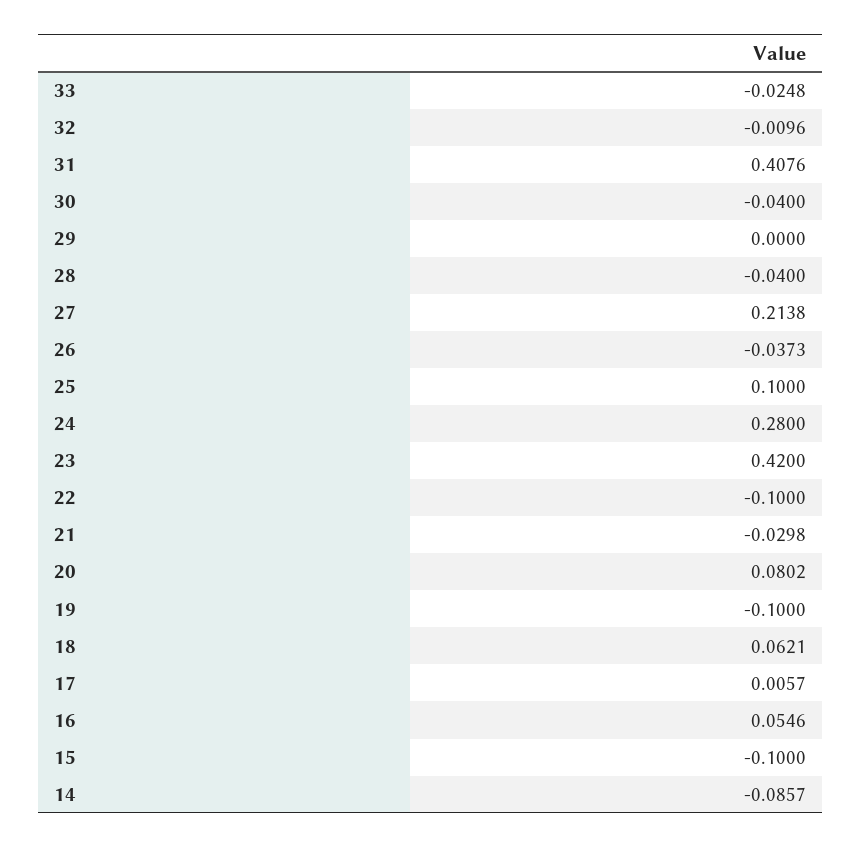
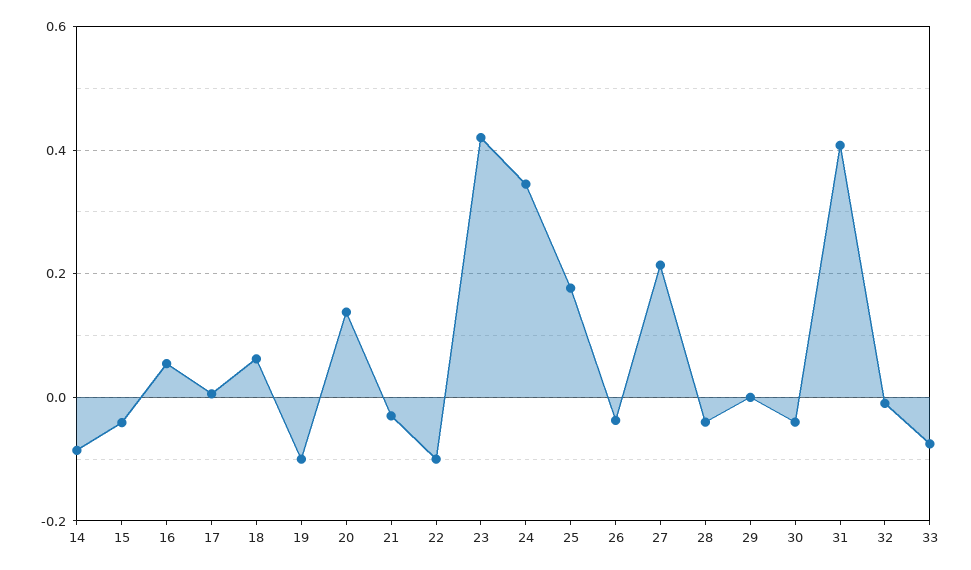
  {
-   "33": -0.0248,
+   "33": -0.08,
    "32": -0.0096,
    "31": 0.4076,
    "30": -0.04,
    "29": 0,
    "28": -0.04,
    "27": 0.2138,
    "26": -0.0373,
-   "25": 0.1,
+   "25": 0.18,
-   "24": 0.28,
+   "24": 0.34,
    "23": 0.42,
    "22": -0.1,
    "21": -0.0298,
-   "20": 0.0802,
+   "20": 0.14,
    "19": -0.1,
    "18": 0.0621,
    "17": 0.0057,
    "16": 0.0546,
-   "15": -0.1,
+   "15": -0.04,
    "14": -0.0857
  }

